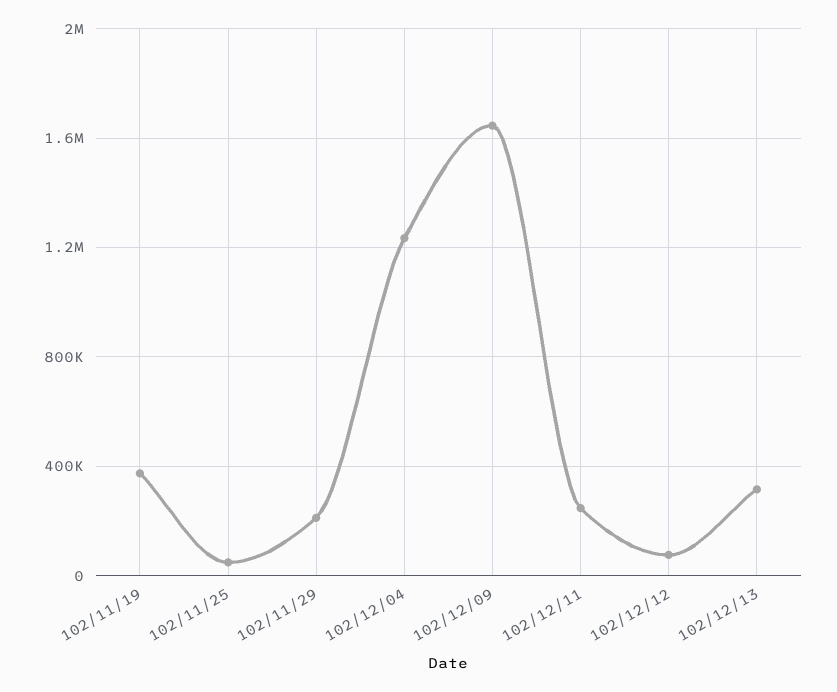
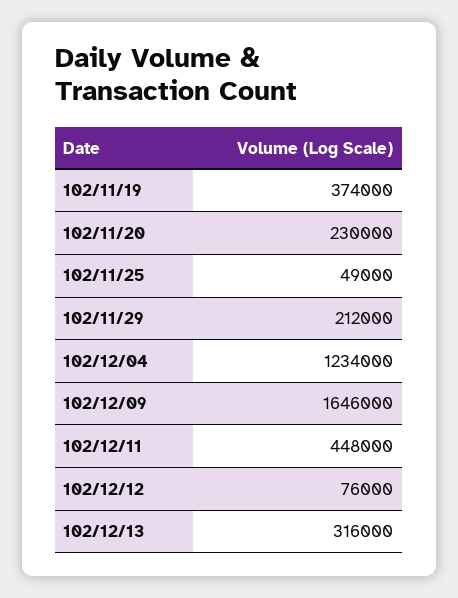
  {
    "102/11/19": 374000,
    "102/11/25": 49000,
    "102/11/29": 212000,
    "102/12/04": 1234000,
    "102/12/09": 1646000,
-   "102/12/11": 250000,
+   "102/12/11": 448000,
    "102/12/12": 76000,
-   "102/12/13": 316000
+   "102/12/13": 316000,
+   "102/11/20": 230000
  }

